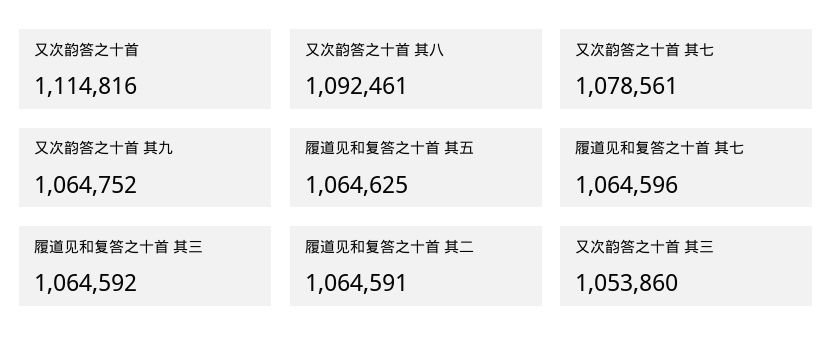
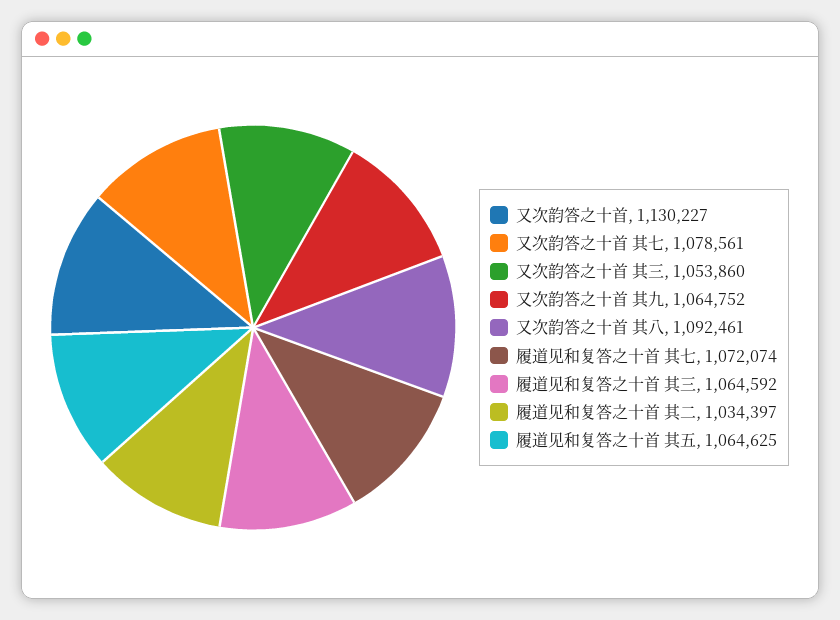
  {
-   "又次韵答之十首": 1114816,
+   "又次韵答之十首": 1130227,
    "又次韵答之十首 其八": 1092461,
    "又次韵答之十首 其七": 1078561,
    "又次韵答之十首 其九": 1064752,
    "履道见和复答之十首 其五": 1064625,
-   "履道见和复答之十首 其七": 1064596,
+   "履道见和复答之十首 其七": 1072074,
    "履道见和复答之十首 其三": 1064592,
-   "履道见和复答之十首 其二": 1064591,
+   "履道见和复答之十首 其二": 1034397,
    "又次韵答之十首 其三": 1053860
  }

